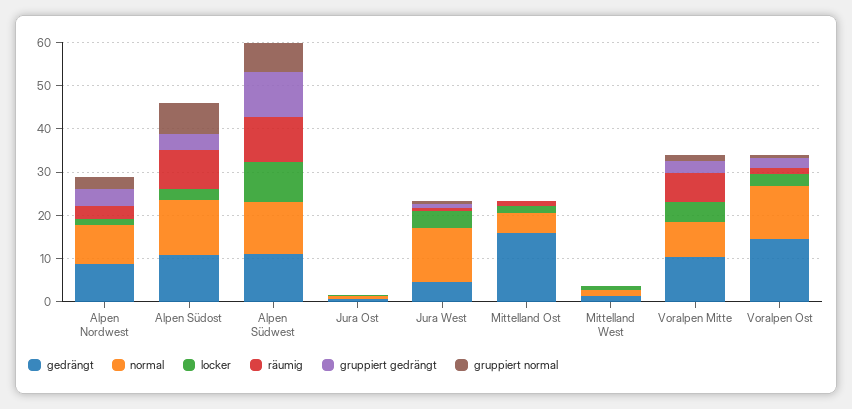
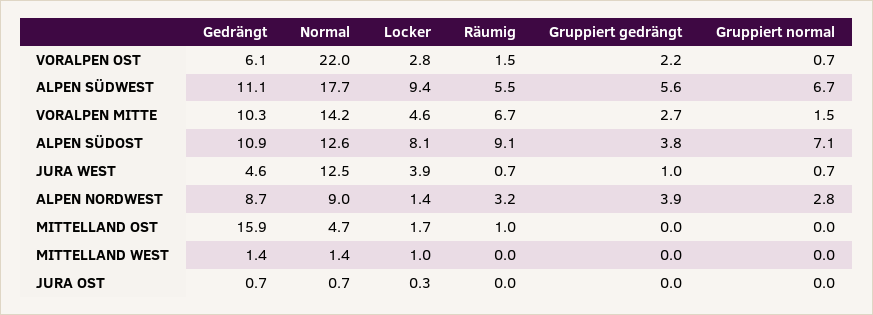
  {
    "gedrängt": {
      "Alpen Nordwest": 8.7,
      "Alpen Südost": 10.9,
      "Alpen Südwest": 11.1,
      "Jura Ost": 0.7,
      "Jura West": 4.6,
      "Mittelland Ost": 15.9,
      "Mittelland West": 1.4,
      "Voralpen Mitte": 10.3,
-     "Voralpen Ost": 14
+     "Voralpen Ost": 6.1
    },
    "normal": {
      "Alpen Nordwest": 9,
      "Alpen Südost": 12.6,
-     "Alpen Südwest": 12,
+     "Alpen Südwest": 17.7,
      "Jura Ost": 0.7,
      "Jura West": 12.5,
      "Mittelland Ost": 4.7,
      "Mittelland West": 1.4,
-     "Voralpen Mitte": 8,
+     "Voralpen Mitte": 14.2,
-     "Voralpen Ost": 12
+     "Voralpen Ost": 22
    },
    "locker": {
      "Alpen Nordwest": 1.4,
-     "Alpen Südost": 2,
+     "Alpen Südost": 8.1,
      "Alpen Südwest": 9.4,
      "Jura Ost": 0.3,
      "Jura West": 3.9,
      "Mittelland Ost": 1.7,
      "Mittelland West": 1,
      "Voralpen Mitte": 4.6,
      "Voralpen Ost": 2.8
    },
    "räumig": {
      "Alpen Nordwest": 3.2,
      "Alpen Südost": 9.1,
-     "Alpen Südwest": 10,
+     "Alpen Südwest": 5.5,
      "Jura Ost": 0,
      "Jura West": 0.7,
      "Mittelland Ost": 1,
      "Mittelland West": 0,
      "Voralpen Mitte": 6.7,
      "Voralpen Ost": 1.5
    },
    "gruppiert gedrängt": {
      "Alpen Nordwest": 3.9,
      "Alpen Südost": 3.8,
-     "Alpen Südwest": 10,
+     "Alpen Südwest": 5.6,
      "Jura Ost": 0,
      "Jura West": 1,
      "Mittelland Ost": 0,
      "Mittelland West": 0,
      "Voralpen Mitte": 2.7,
      "Voralpen Ost": 2.2
    },
    "gruppiert normal": {
      "Alpen Nordwest": 2.8,
      "Alpen Südost": 7.1,
      "Alpen Südwest": 6.7,
      "Jura Ost": 0,
      "Jura West": 0.7,
      "Mittelland Ost": 0,
      "Mittelland West": 0,
      "Voralpen Mitte": 1.5,
      "Voralpen Ost": 0.7
    }
  }

